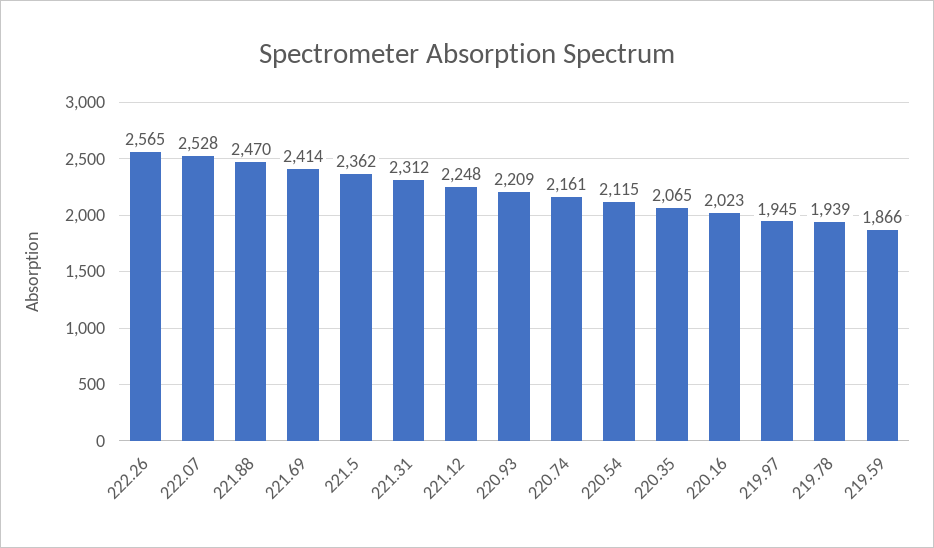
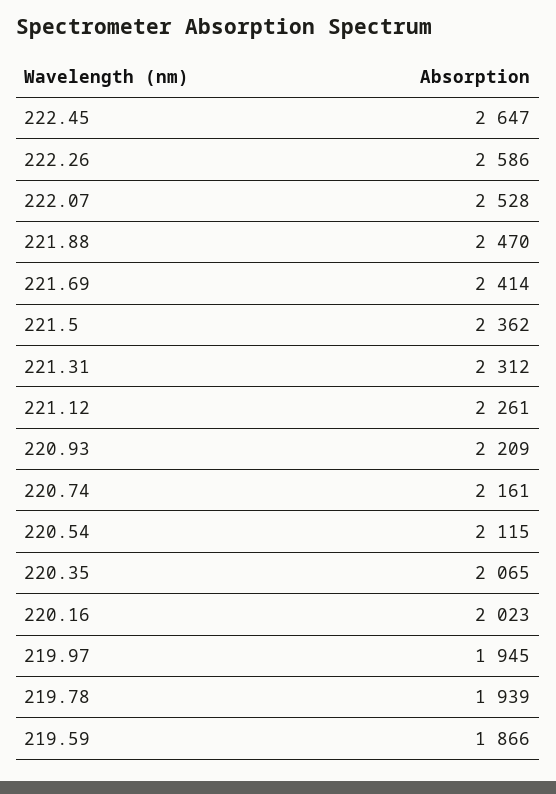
  {
-   "222.26": 2565,
+   "222.26": 2586,
    "222.07": 2528,
    "221.88": 2470,
    "221.69": 2414,
    "221.5": 2362,
    "221.31": 2312,
-   "221.12": 2248,
+   "221.12": 2261,
    "220.93": 2209,
    "220.74": 2161,
    "220.54": 2115,
    "220.35": 2065,
    "220.16": 2023,
    "219.97": 1945,
    "219.78": 1939,
-   "219.59": 1866
+   "219.59": 1866,
+   "222.45": 2647
  }

